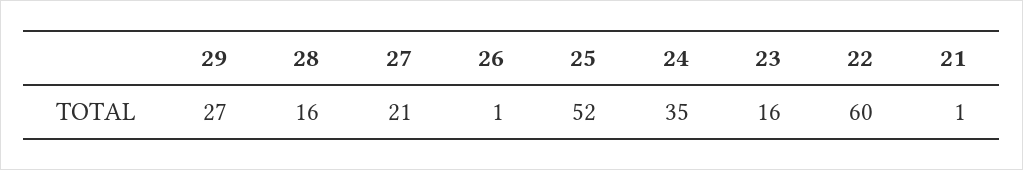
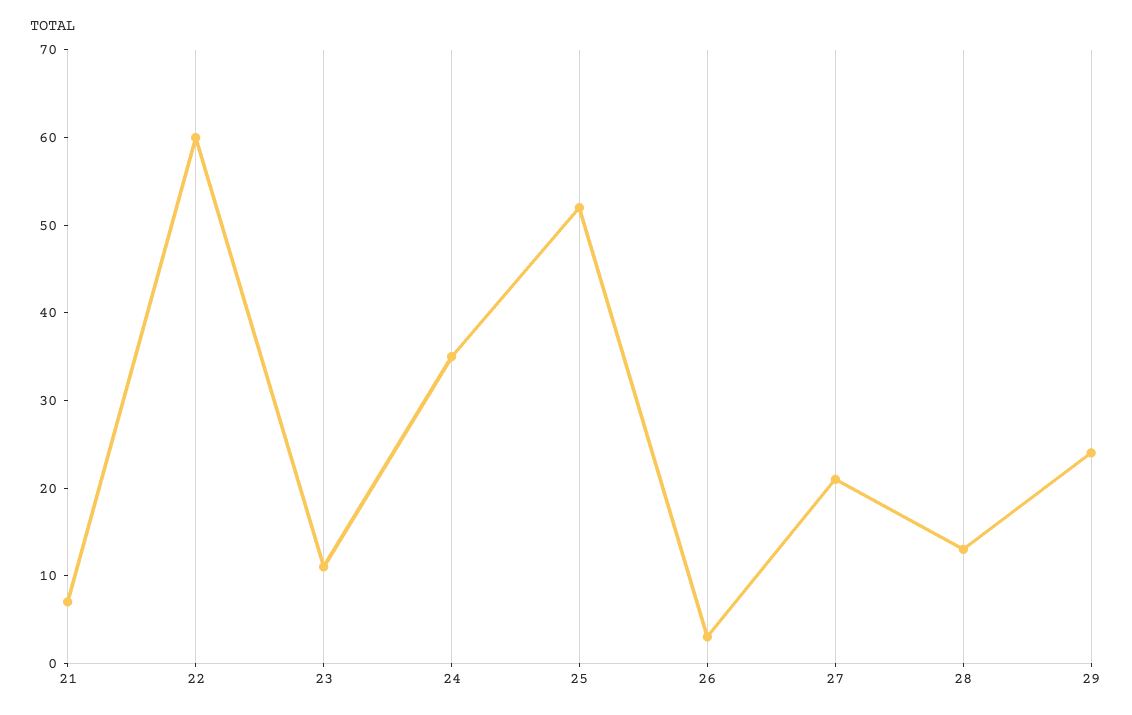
  {
-   "29": 27,
+   "29": 24,
-   "28": 16,
+   "28": 13,
    "27": 21,
-   "26": 1,
+   "26": 3,
    "25": 52,
    "24": 35,
-   "23": 16,
+   "23": 11,
    "22": 60,
-   "21": 1
+   "21": 7
  }

